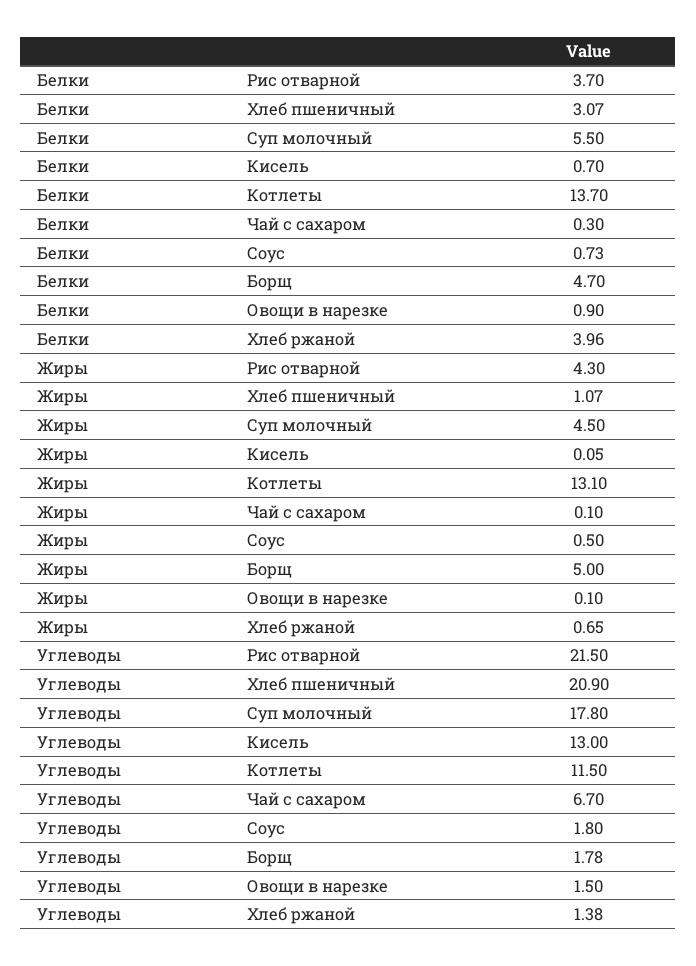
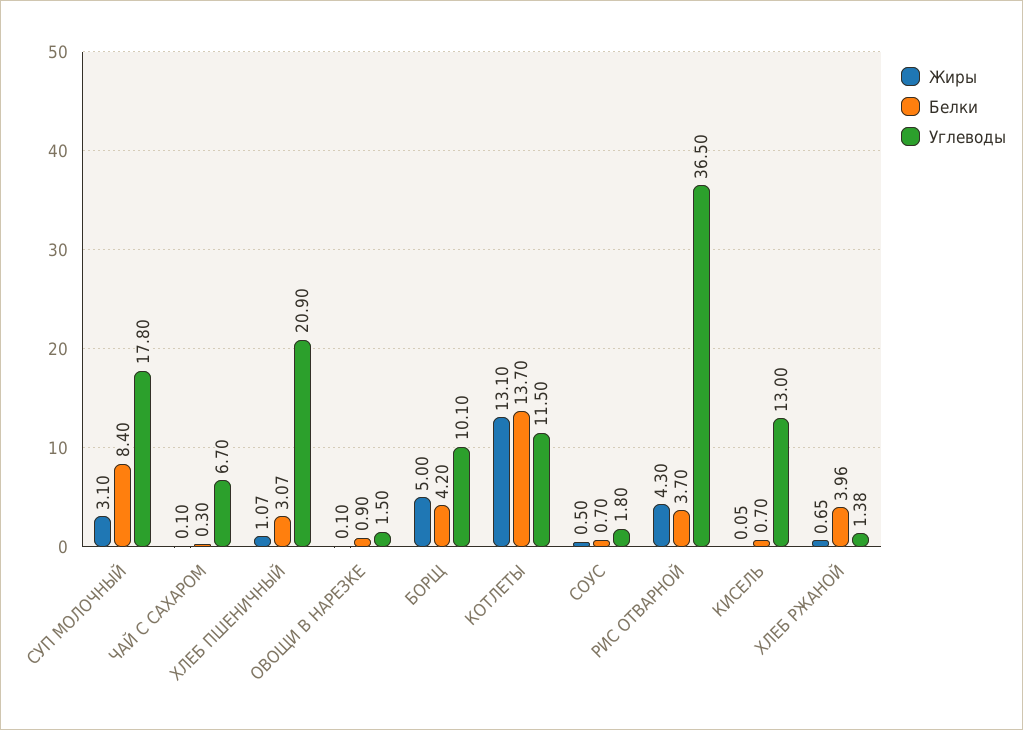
  {
    "Белки": {
      "Рис отварной": 3.7,
      "Хлеб пшеничный": 3.07,
-     "Суп молочный": 5.5,
+     "Суп молочный": 8.4,
      "Кисель": 0.7,
      "Котлеты": 13.7,
      "Чай с сахаром": 0.3,
-     "Соус": 0.73,
+     "Соус": 0.7,
-     "Борщ": 4.7,
+     "Борщ": 4.2,
      "Овощи в нарезке": 0.9,
      "Хлеб ржаной": 3.96
    },
    "Жиры": {
      "Рис отварной": 4.3,
      "Хлеб пшеничный": 1.07,
-     "Суп молочный": 4.5,
+     "Суп молочный": 3.1,
      "Кисель": 0.05,
      "Котлеты": 13.1,
      "Чай с сахаром": 0.1,
      "Соус": 0.5,
      "Борщ": 5,
      "Овощи в нарезке": 0.1,
      "Хлеб ржаной": 0.65
    },
    "Углеводы": {
-     "Рис отварной": 21.5,
+     "Рис отварной": 36.5,
      "Хлеб пшеничный": 20.9,
      "Суп молочный": 17.8,
      "Кисель": 13,
      "Котлеты": 11.5,
      "Чай с сахаром": 6.7,
      "Соус": 1.8,
-     "Борщ": 1.78,
+     "Борщ": 10.1,
      "Овощи в нарезке": 1.5,
      "Хлеб ржаной": 1.38
    }
  }

